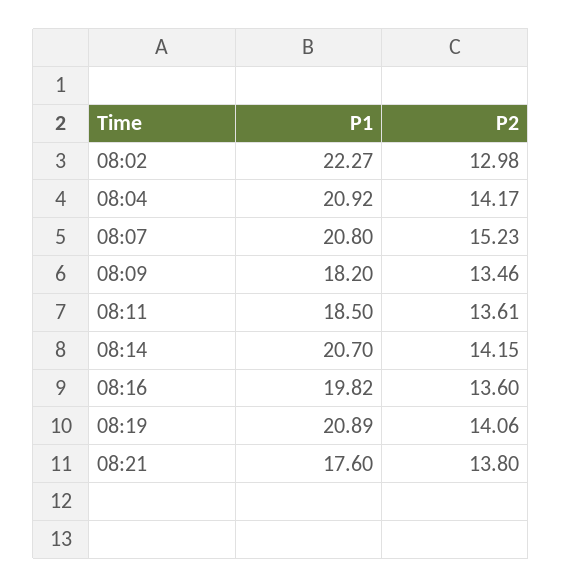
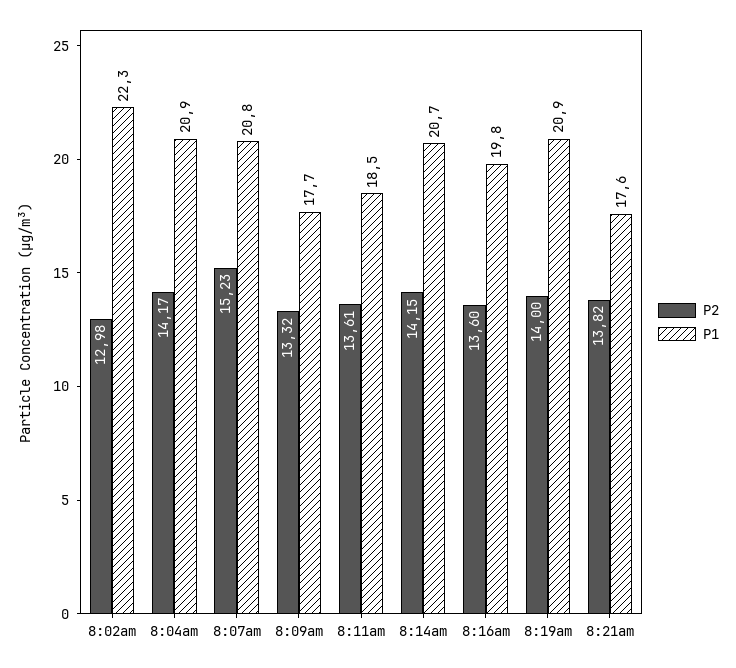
  {
    "P1": {
      "08:02": 22.27,
      "08:04": 20.92,
      "08:07": 20.8,
-     "08:09": 18.2,
+     "08:09": 17.7,
      "08:11": 18.5,
      "08:14": 20.7,
      "08:16": 19.82,
      "08:19": 20.89,
      "08:21": 17.6
    },
    "P2": {
      "08:02": 12.98,
      "08:04": 14.17,
      "08:07": 15.23,
-     "08:09": 13.46,
+     "08:09": 13.32,
      "08:11": 13.61,
      "08:14": 14.15,
      "08:16": 13.6,
-     "08:19": 14.06,
+     "08:19": 14,
-     "08:21": 13.8
+     "08:21": 13.82
    }
  }

